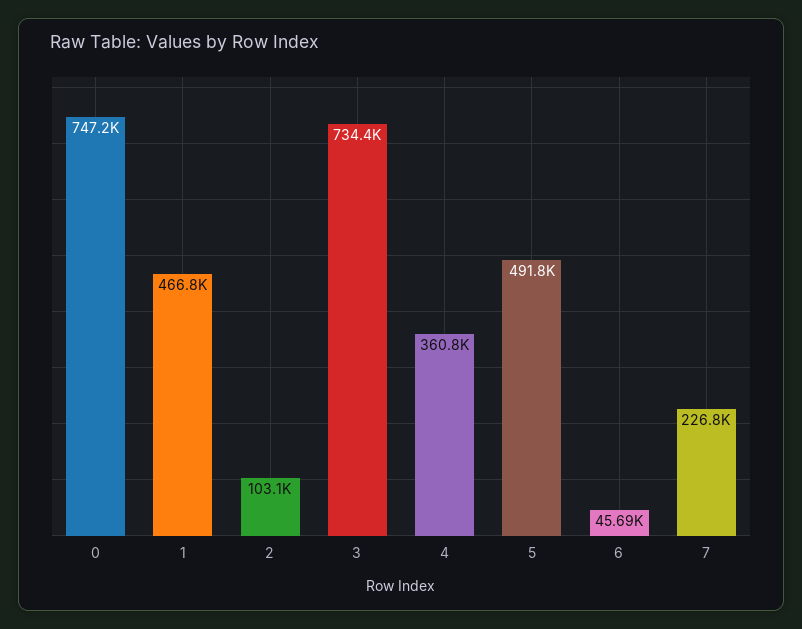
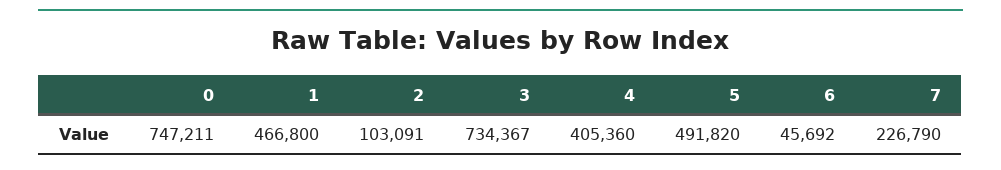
  {
    "0": 747211,
    "1": 466800,
    "2": 103091,
    "3": 734367,
-   "4": 360800,
+   "4": 405360,
    "5": 491820,
    "6": 45692,
    "7": 226790
  }

